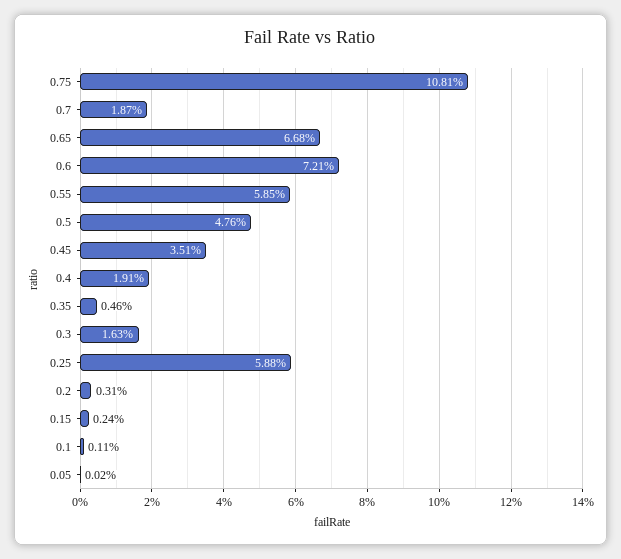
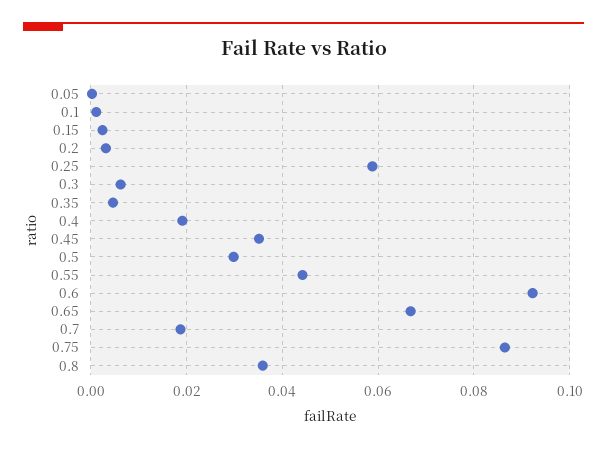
  {
-   "0.75": 0.1081,
+   "0.75": 0.086,
    "0.7": 0.0187,
    "0.65": 0.0668,
-   "0.6": 0.0721,
+   "0.6": 0.092,
-   "0.55": 0.0585,
+   "0.55": 0.044,
-   "0.5": 0.0476,
+   "0.5": 0.03,
    "0.45": 0.0351,
    "0.4": 0.0191,
    "0.35": 0.0046,
-   "0.3": 0.0163,
+   "0.3": 0.006,
    "0.25": 0.0588,
    "0.2": 0.0031,
    "0.15": 0.0024,
    "0.1": 0.0011,
-   "0.05": 0.0002
+   "0.05": 0.0002,
+   "0.8": 0.036
  }

